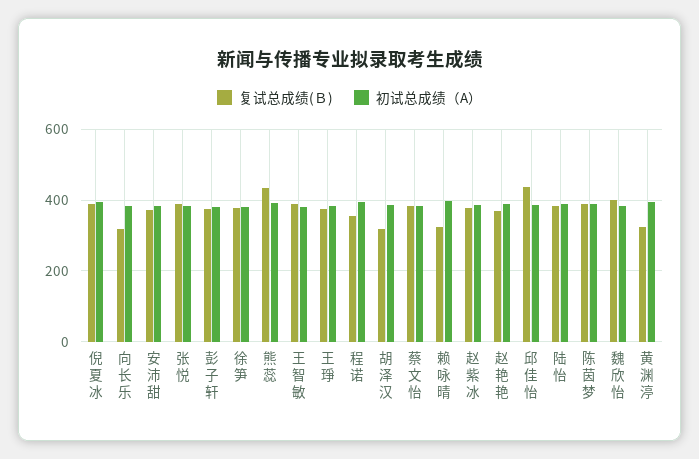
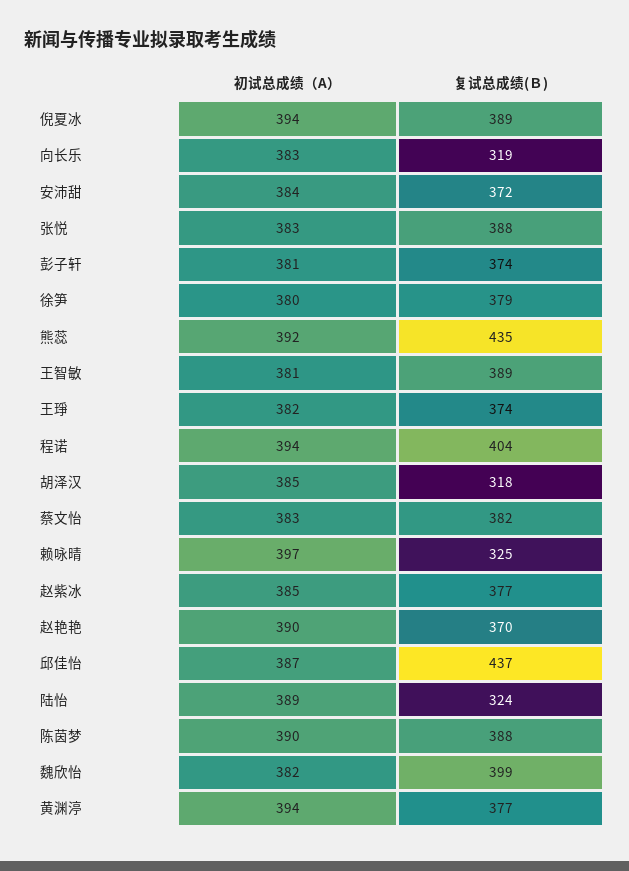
  {
    "复试总成绩(Ｂ)": {
      "倪夏冰": 389,
      "向长乐": 319,
      "安沛甜": 372,
      "张悦": 388,
      "彭子轩": 374,
      "徐笋": 379,
      "熊蕊": 435,
      "王智敏": 389,
      "王琤": 374,
-     "程诺": 360,
+     "程诺": 404,
      "胡泽汉": 318,
      "蔡文怡": 382,
      "赖咏晴": 325,
      "赵紫冰": 377,
      "赵艳艳": 370,
      "邱佳怡": 437,
-     "陆怡": 380,
+     "陆怡": 324,
      "陈茵梦": 388,
      "魏欣怡": 399,
-     "黄渊渟": 320
+     "黄渊渟": 377
    },
    "初试总成绩（A）": {
      "倪夏冰": 394,
      "向长乐": 383,
      "安沛甜": 384,
      "张悦": 383,
      "彭子轩": 381,
      "徐笋": 380,
      "熊蕊": 392,
      "王智敏": 381,
      "王琤": 382,
      "程诺": 394,
      "胡泽汉": 385,
      "蔡文怡": 383,
      "赖咏晴": 397,
      "赵紫冰": 385,
      "赵艳艳": 390,
      "邱佳怡": 387,
      "陆怡": 389,
      "陈茵梦": 390,
      "魏欣怡": 382,
      "黄渊渟": 394
    }
  }

